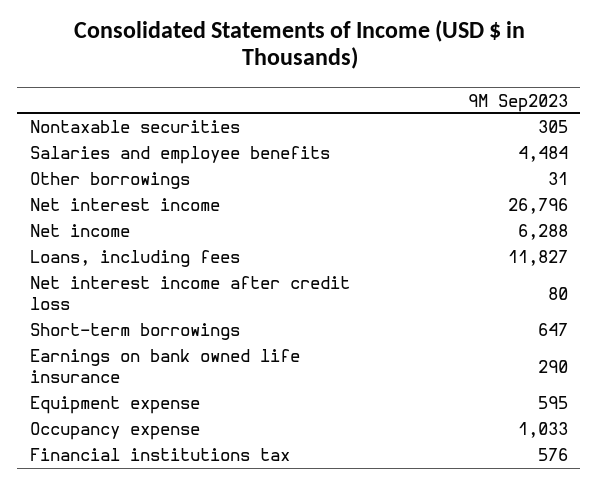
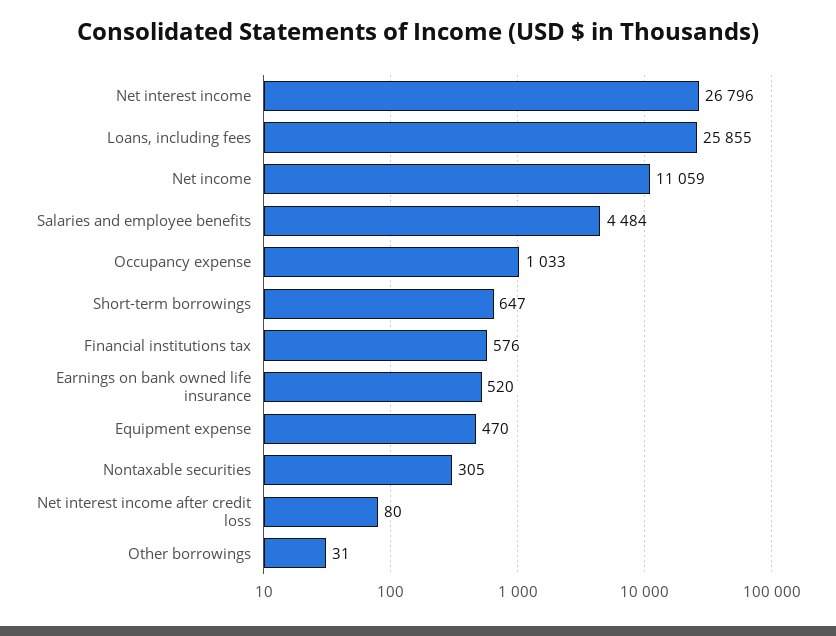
  {
    "Nontaxable securities": 305,
    "Salaries and employee benefits": 4484,
    "Other borrowings": 31,
    "Net interest income": 26796,
-   "Net income": 6288,
+   "Net income": 11059,
-   "Loans, including fees": 11827,
+   "Loans, including fees": 25855,
    "Net interest income after credit loss": 80,
    "Short-term borrowings": 647,
-   "Earnings on bank owned life insurance": 290,
+   "Earnings on bank owned life insurance": 520,
-   "Equipment expense": 595,
+   "Equipment expense": 470,
    "Occupancy expense": 1033,
    "Financial institutions tax": 576
  }

